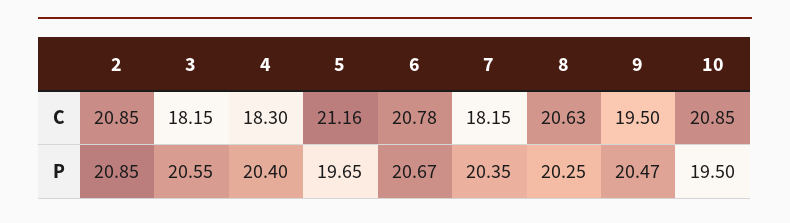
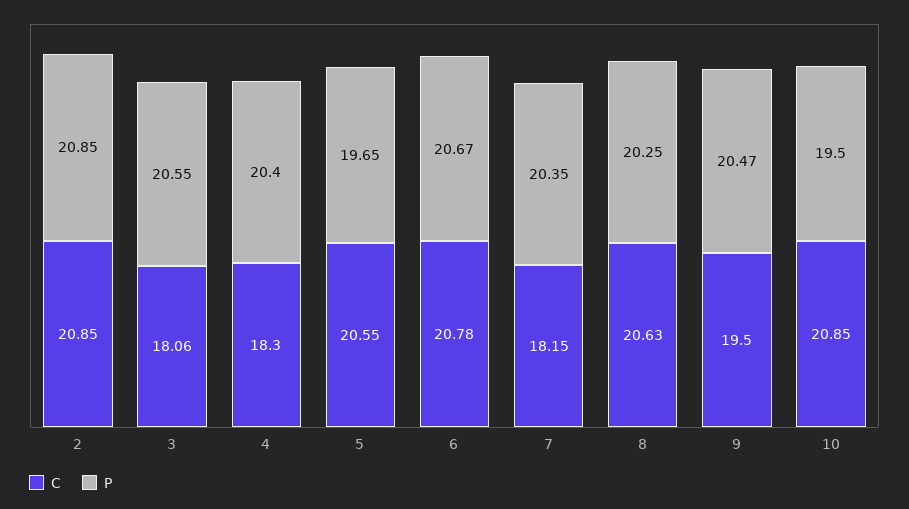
  {
    "C": {
      "2": 20.85,
-     "3": 18.15,
+     "3": 18.06,
      "4": 18.3,
-     "5": 21.16,
+     "5": 20.55,
      "6": 20.78,
      "7": 18.15,
      "8": 20.63,
      "9": 19.5,
      "10": 20.85
    },
    "P": {
      "2": 20.85,
      "3": 20.55,
      "4": 20.4,
      "5": 19.65,
      "6": 20.67,
      "7": 20.35,
      "8": 20.25,
      "9": 20.47,
      "10": 19.5
    }
  }

